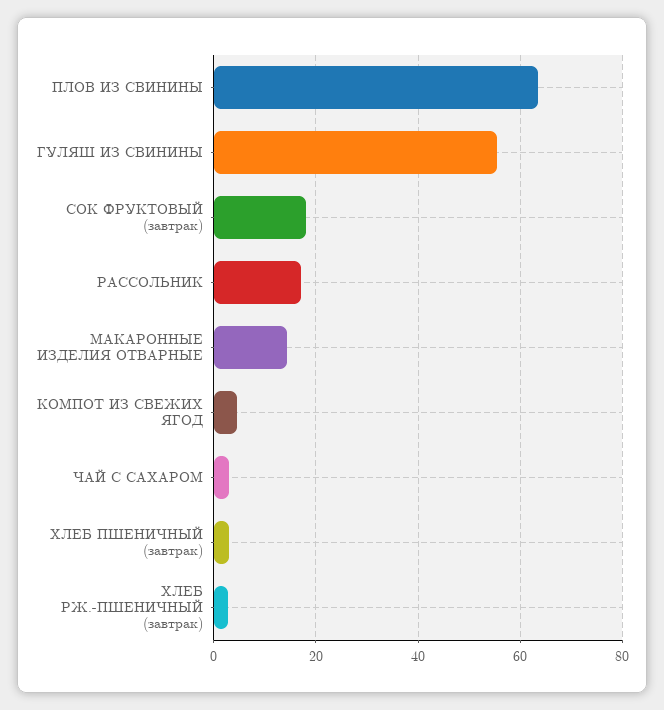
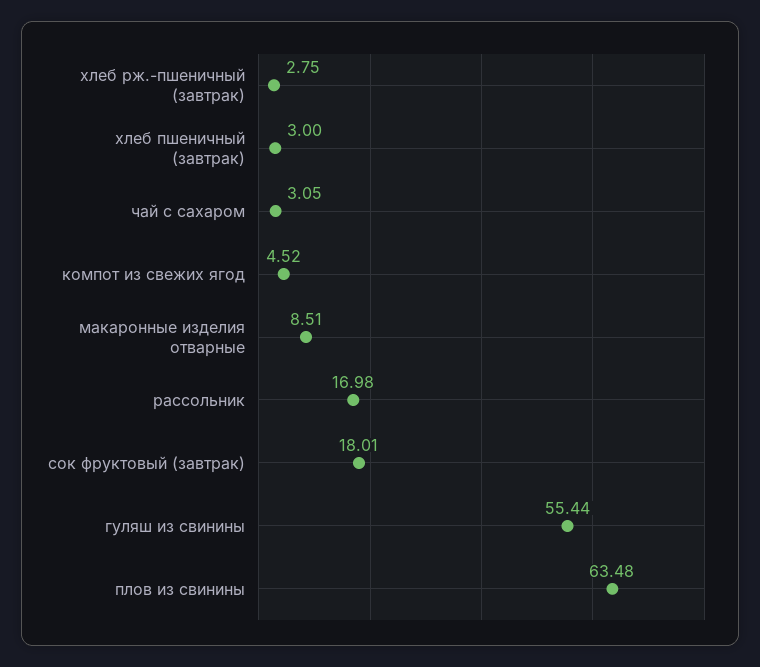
  {
    "ПЛОВ ИЗ СВИНИНЫ": 63.48,
    "ГУЛЯШ ИЗ СВИНИНЫ": 55.44,
    "СОК ФРУКТОВЫЙ (завтрак)": 18.01,
    "РАССОЛЬНИК": 16.98,
-   "МАКАРОННЫЕ ИЗДЕЛИЯ ОТВАРНЫЕ": 14,
+   "МАКАРОННЫЕ ИЗДЕЛИЯ ОТВАРНЫЕ": 8.51,
    "КОМПОТ ИЗ СВЕЖИХ ЯГОД": 4.52,
    "ЧАЙ С САХАРОМ": 3.05,
    "ХЛЕБ ПШЕНИЧНЫЙ (завтрак)": 3,
    "ХЛЕБ РЖ.-ПШЕНИЧНЫЙ (завтрак)": 2.75
  }

